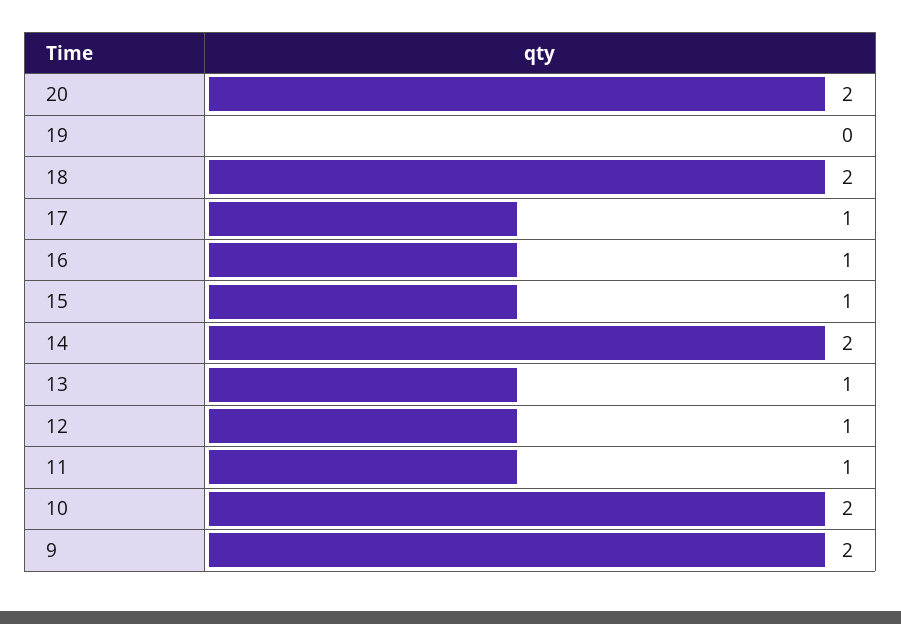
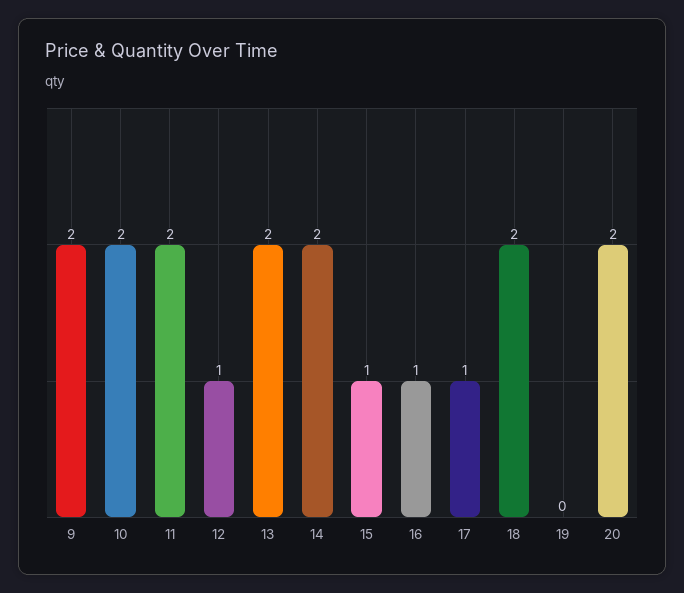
  {
    "20": 2,
    "19": 0,
    "18": 2,
    "17": 1,
    "16": 1,
    "15": 1,
    "14": 2,
-   "13": 1,
+   "13": 2,
    "12": 1,
-   "11": 1,
+   "11": 2,
    "10": 2,
    "9": 2
  }

